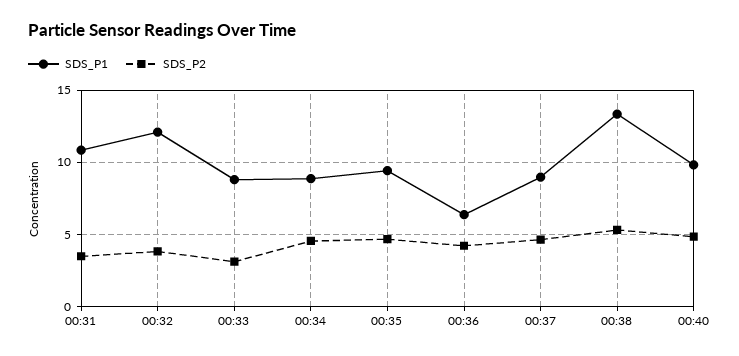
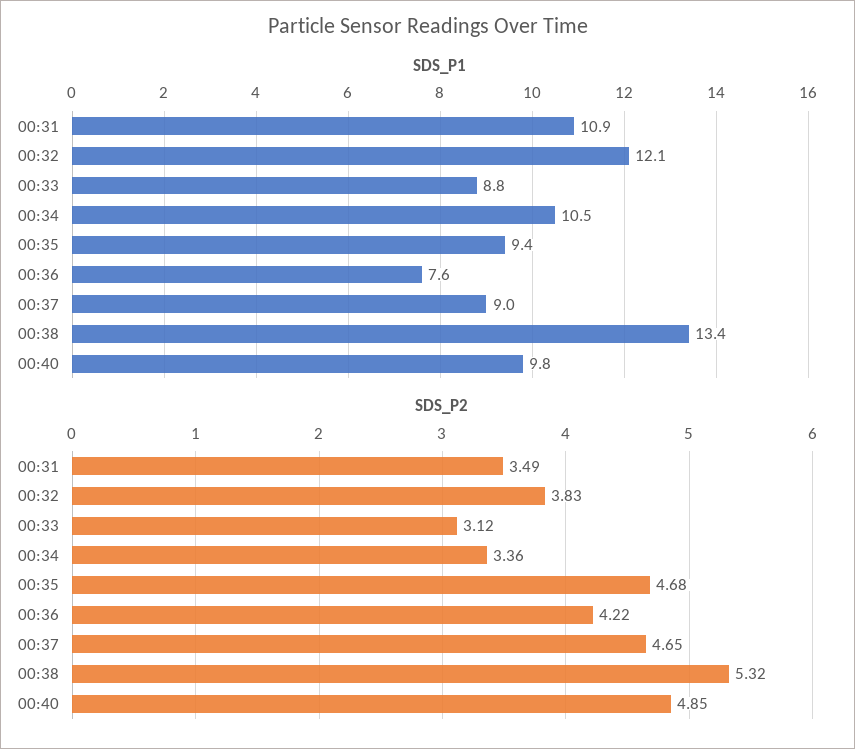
  {
    "SDS_P1": {
      "00:31": 10.9,
      "00:32": 12.1,
      "00:33": 8.8,
-     "00:34": 9,
+     "00:34": 10.5,
      "00:35": 9.4,
-     "00:36": 6.5,
+     "00:36": 7.6,
      "00:37": 9,
      "00:38": 13.4,
      "00:40": 9.8
    },
    "SDS_P2": {
      "00:31": 3.49,
      "00:32": 3.83,
      "00:33": 3.12,
-     "00:34": 4.5,
+     "00:34": 3.36,
      "00:35": 4.68,
      "00:36": 4.22,
      "00:37": 4.65,
      "00:38": 5.32,
      "00:40": 4.85
    }
  }

